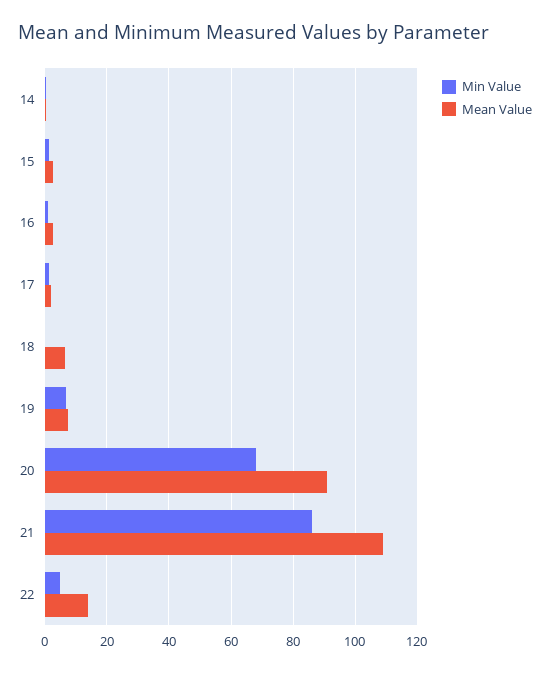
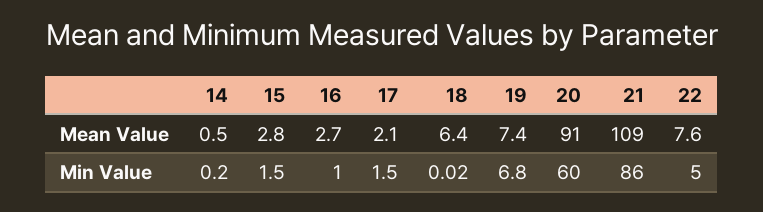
  {
    "Min Value": {
      "14": 0.2,
      "15": 1.5,
      "16": 1,
      "17": 1.5,
      "18": 0.02,
      "19": 6.8,
-     "20": 68,
+     "20": 60,
      "21": 86,
      "22": 5
    },
    "Mean Value": {
      "14": 0.5,
      "15": 2.8,
      "16": 2.7,
      "17": 2.1,
      "18": 6.4,
      "19": 7.4,
      "20": 91,
      "21": 109,
-     "22": 14
+     "22": 7.6
    }
  }

